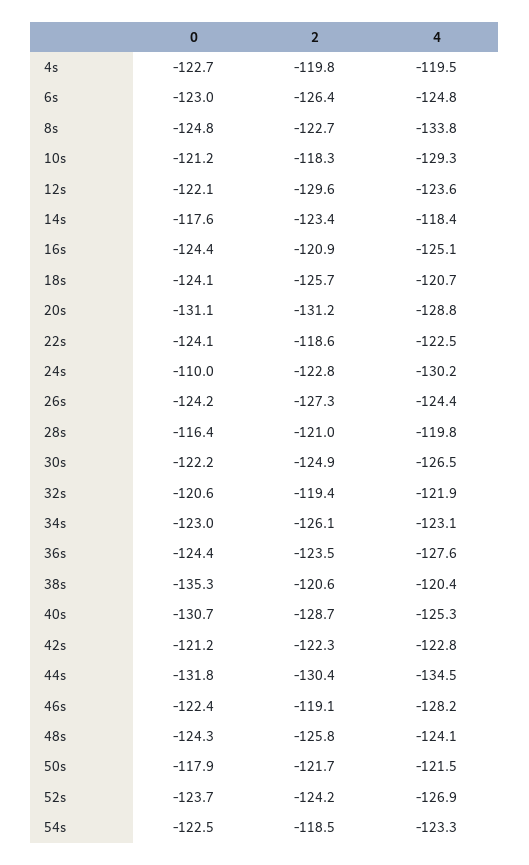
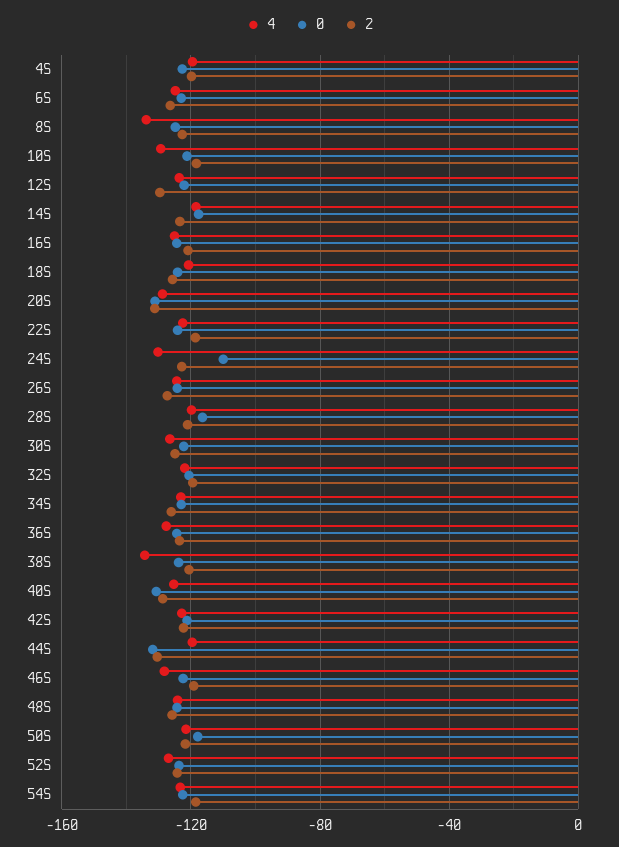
  {
    "0": {
      "4s": -122.7,
      "6s": -123,
      "8s": -124.8,
      "10s": -121.2,
      "12s": -122.1,
      "14s": -117.6,
      "16s": -124.4,
      "18s": -124.1,
      "20s": -131.1,
      "22s": -124.1,
      "24s": -110,
      "26s": -124.2,
      "28s": -116.4,
      "30s": -122.2,
      "32s": -120.6,
      "34s": -123,
      "36s": -124.4,
-     "38s": -135.3,
+     "38s": -125,
      "40s": -130.7,
      "42s": -121.2,
      "44s": -131.8,
      "46s": -122.4,
      "48s": -124.3,
      "50s": -117.9,
      "52s": -123.7,
      "54s": -122.5
    },
    "2": {
      "4s": -119.8,
      "6s": -126.4,
      "8s": -122.7,
      "10s": -118.3,
      "12s": -129.6,
      "14s": -123.4,
      "16s": -120.9,
      "18s": -125.7,
      "20s": -131.2,
      "22s": -118.6,
      "24s": -122.8,
      "26s": -127.3,
      "28s": -121,
      "30s": -124.9,
      "32s": -119.4,
      "34s": -126.1,
      "36s": -123.5,
      "38s": -120.6,
      "40s": -128.7,
      "42s": -122.3,
      "44s": -130.4,
      "46s": -119.1,
      "48s": -125.8,
      "50s": -121.7,
      "52s": -124.2,
      "54s": -118.5
    },
    "4": {
      "4s": -119.5,
      "6s": -124.8,
      "8s": -133.8,
      "10s": -129.3,
      "12s": -123.6,
      "14s": -118.4,
      "16s": -125.1,
      "18s": -120.7,
      "20s": -128.8,
      "22s": -122.5,
      "24s": -130.2,
      "26s": -124.4,
      "28s": -119.8,
      "30s": -126.5,
      "32s": -121.9,
      "34s": -123.1,
      "36s": -127.6,
-     "38s": -120.4,
+     "38s": -135,
      "40s": -125.3,
      "42s": -122.8,
-     "44s": -134.5,
+     "44s": -120,
      "46s": -128.2,
      "48s": -124.1,
      "50s": -121.5,
      "52s": -126.9,
      "54s": -123.3
    }
  }

